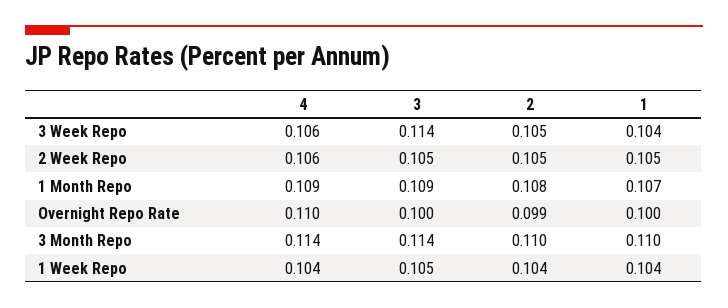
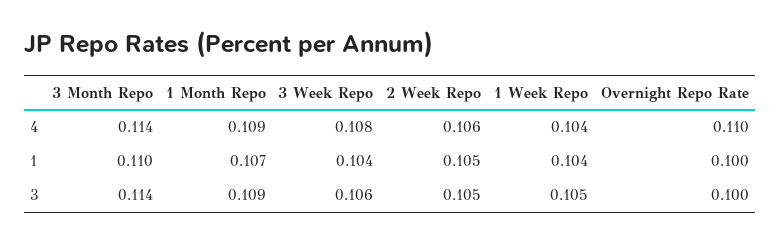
  {
    "4": {
-     "3 Week Repo": 0.106,
+     "3 Week Repo": 0.108,
      "2 Week Repo": 0.106,
      "1 Month Repo": 0.109,
      "Overnight Repo Rate": 0.11,
      "3 Month Repo": 0.114,
      "1 Week Repo": 0.104
    },
    "3": {
-     "3 Week Repo": 0.114,
+     "3 Week Repo": 0.106,
      "2 Week Repo": 0.105,
      "1 Month Repo": 0.109,
      "Overnight Repo Rate": 0.1,
      "3 Month Repo": 0.114,
      "1 Week Repo": 0.105
    },
-   "2": {
-     "3 Week Repo": 0.105,
-     "2 Week Repo": 0.105,
-     "1 Month Repo": 0.108,
-     "Overnight Repo Rate": 0.099,
-     "3 Month Repo": 0.11,
-     "1 Week Repo": 0.104
-   },
    "1": {
      "3 Week Repo": 0.104,
      "2 Week Repo": 0.105,
      "1 Month Repo": 0.107,
      "Overnight Repo Rate": 0.1,
      "3 Month Repo": 0.11,
      "1 Week Repo": 0.104
    }
  }

